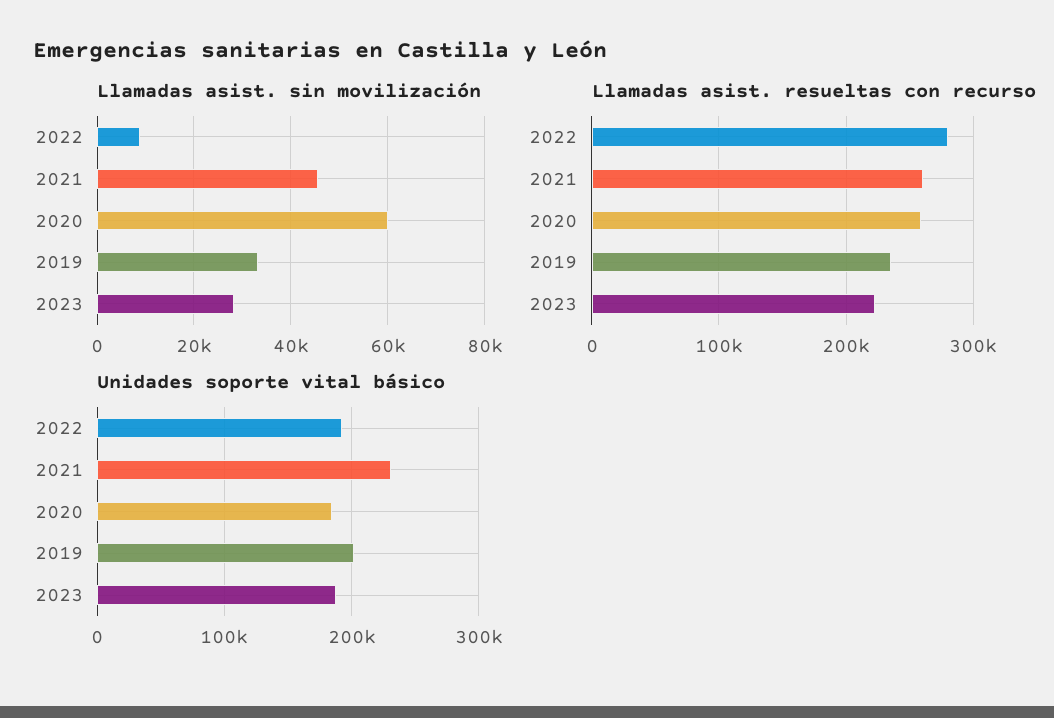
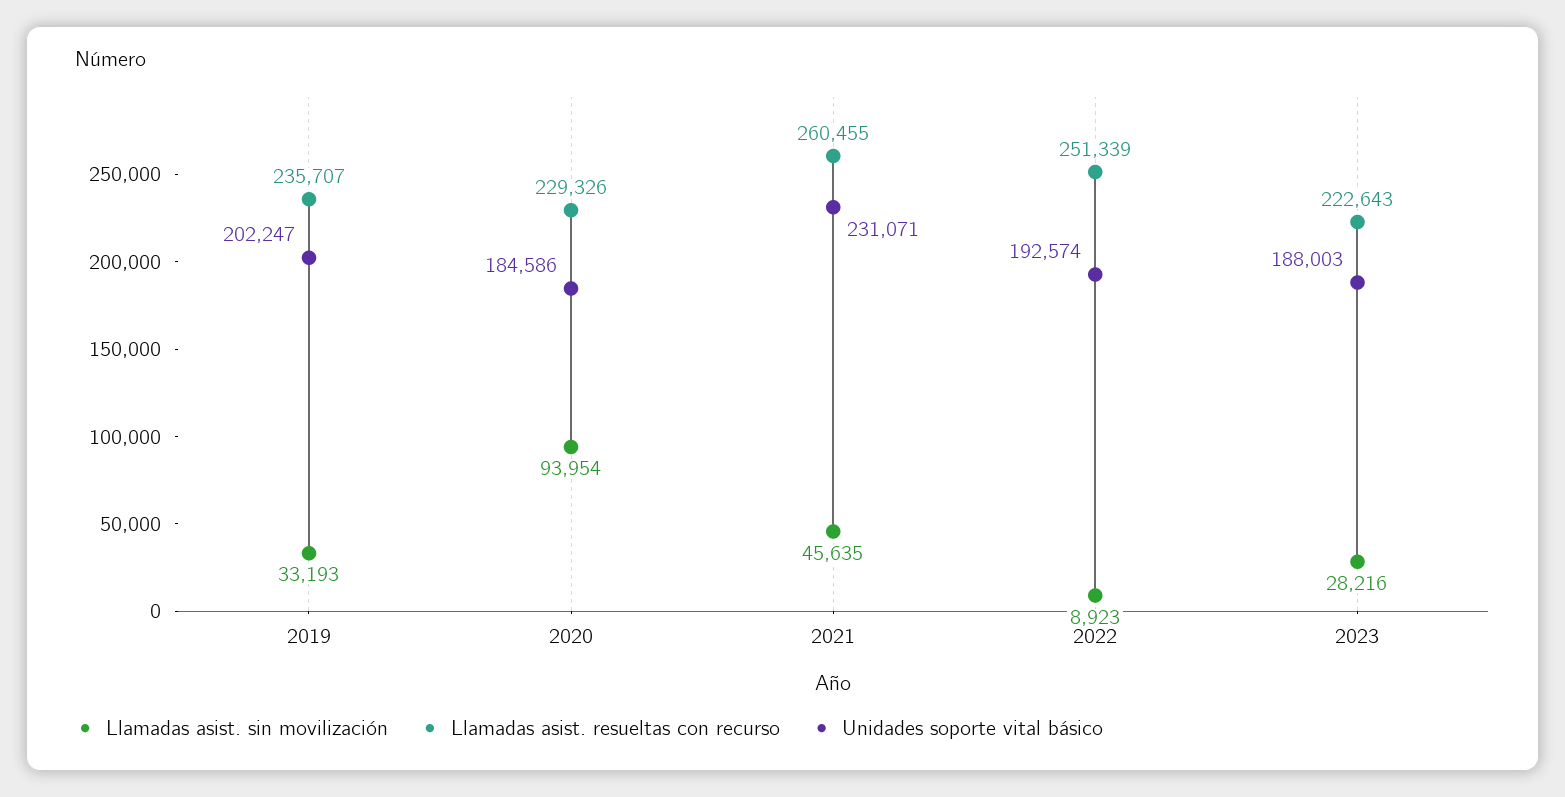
  {
    "Llamadas asist. sin movilización": {
      "2022": 8923,
      "2021": 45635,
-     "2020": 60000,
+     "2020": 93954,
      "2019": 33193,
      "2023": 28216
    },
    "Llamadas asist. resueltas con recurso": {
-     "2022": 280000,
+     "2022": 251339,
      "2021": 260455,
-     "2020": 260000,
+     "2020": 229326,
      "2019": 235707,
      "2023": 222643
    },
    "Unidades soporte vital básico": {
      "2022": 192574,
      "2021": 231071,
      "2020": 184586,
      "2019": 202247,
      "2023": 188003
    }
  }

